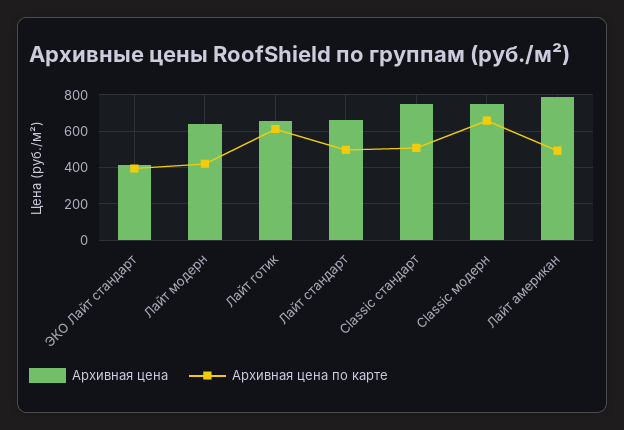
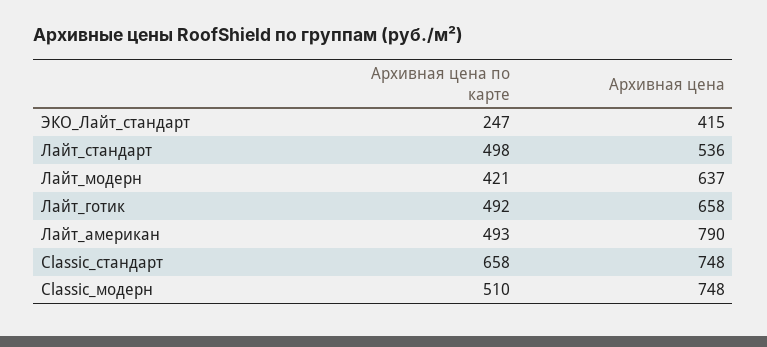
  {
    "Архивная цена": {
      "ЭКО Лайт стандарт": 415,
      "Лайт модерн": 637,
      "Лайт готик": 658,
-     "Лайт стандарт": 650,
+     "Лайт стандарт": 536,
      "Classic стандарт": 748,
      "Classic модерн": 748,
      "Лайт американ": 790
    },
    "Архивная цена по карте": {
-     "ЭКО Лайт стандарт": 400,
+     "ЭКО Лайт стандарт": 247,
      "Лайт модерн": 421,
-     "Лайт готик": 600,
+     "Лайт готик": 492,
      "Лайт стандарт": 498,
-     "Classic стандарт": 500,
+     "Classic стандарт": 658,
-     "Classic модерн": 650,
+     "Classic модерн": 510,
      "Лайт американ": 493
    }
  }

